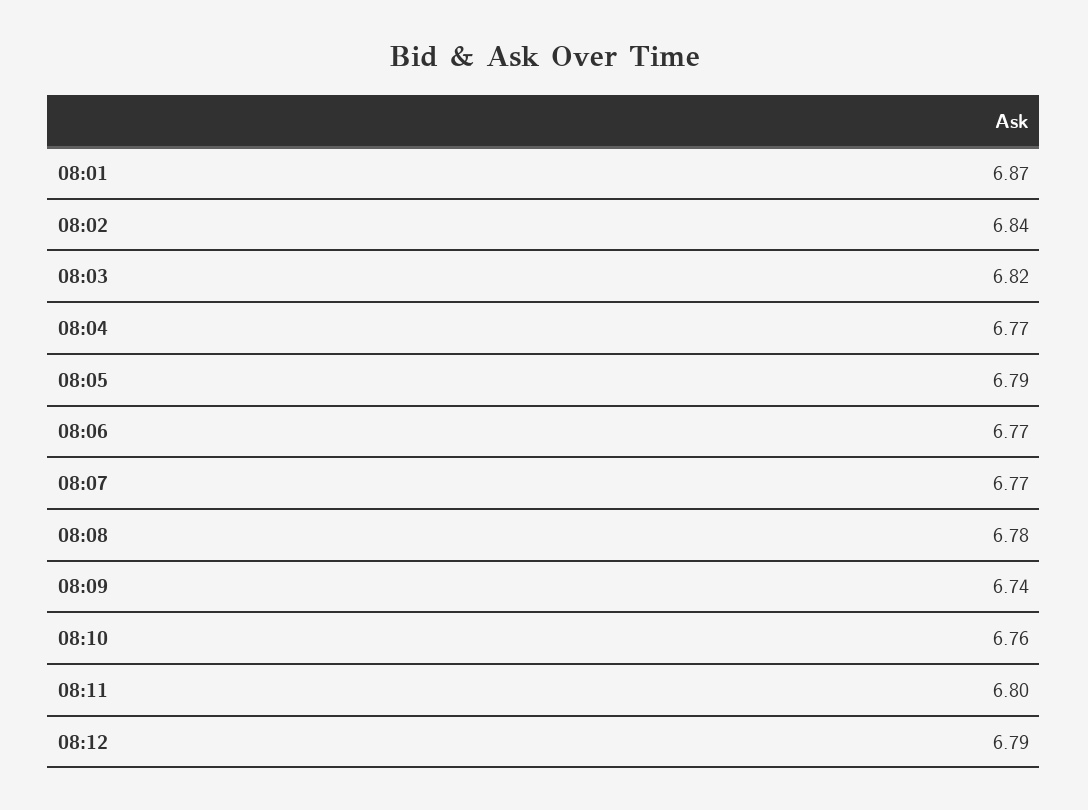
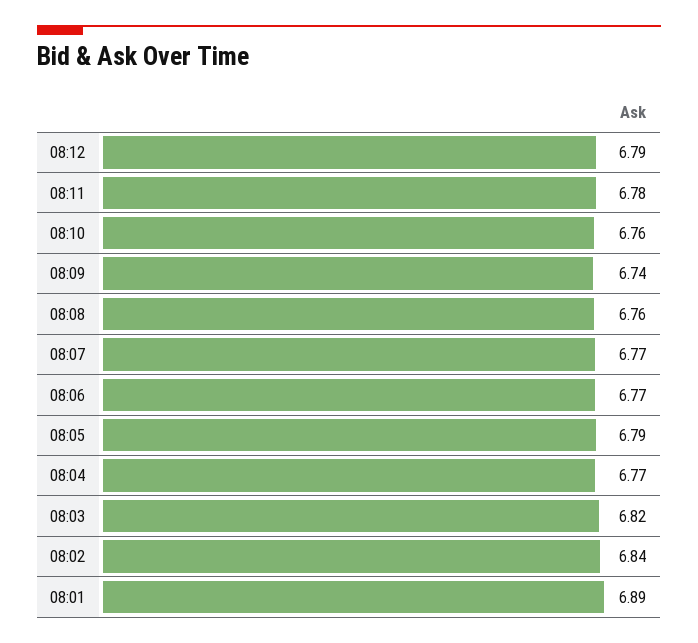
  {
-   "08:01": 6.87,
+   "08:01": 6.89,
    "08:02": 6.84,
    "08:03": 6.82,
    "08:04": 6.77,
    "08:05": 6.79,
    "08:06": 6.77,
    "08:07": 6.77,
-   "08:08": 6.78,
+   "08:08": 6.76,
    "08:09": 6.74,
    "08:10": 6.76,
-   "08:11": 6.8,
+   "08:11": 6.78,
    "08:12": 6.79
  }

